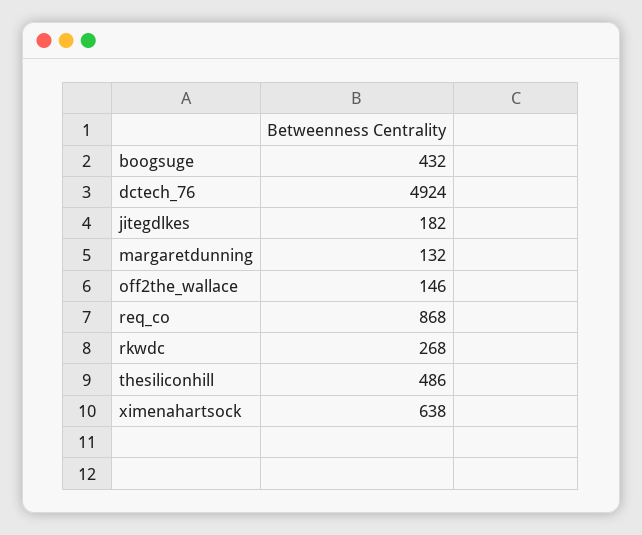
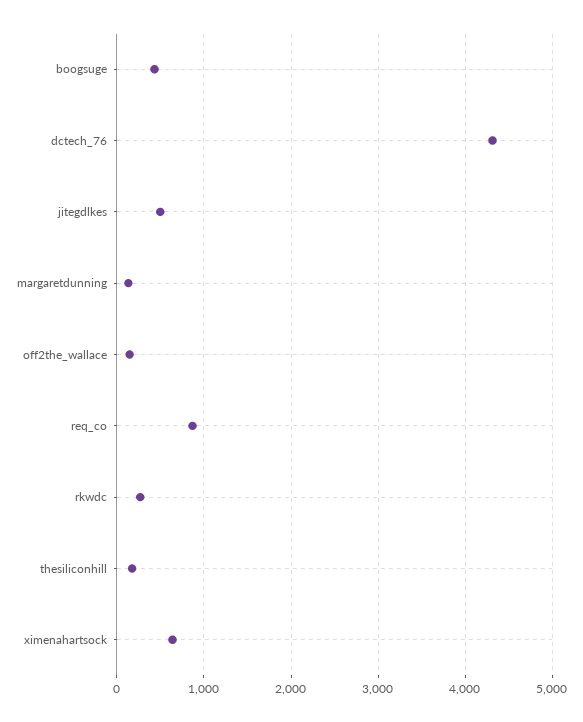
  {
    "boogsuge": 432,
-   "dctech_76": 4924,
+   "dctech_76": 4300,
-   "jitegdlkes": 182,
+   "jitegdlkes": 500,
    "margaretdunning": 132,
    "off2the_wallace": 146,
    "req_co": 868,
    "rkwdc": 268,
-   "thesiliconhill": 486,
+   "thesiliconhill": 200,
    "ximenahartsock": 638
  }

